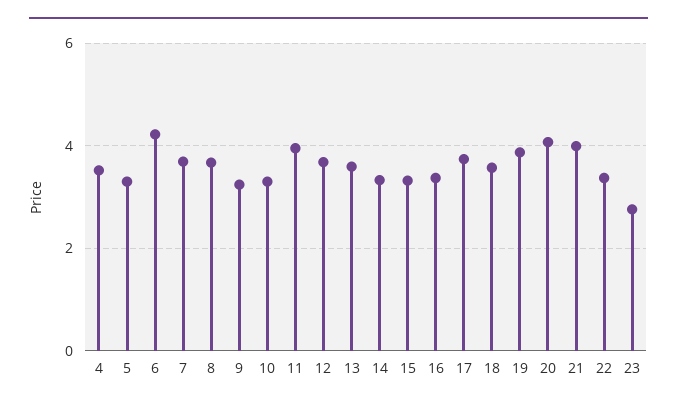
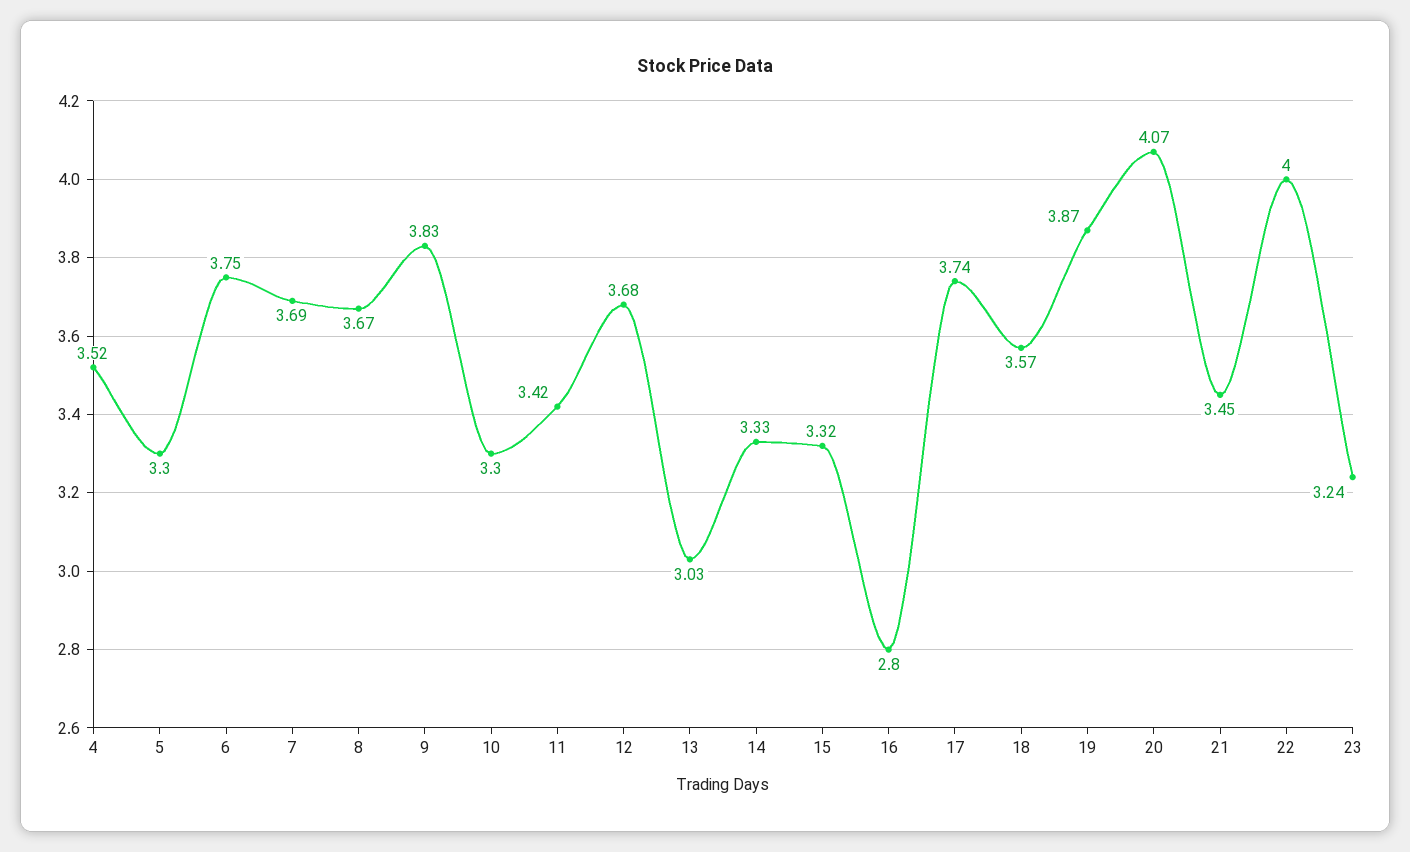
  {
    "4": 3.52,
    "5": 3.3,
-   "6": 4.2,
+   "6": 3.75,
    "7": 3.69,
    "8": 3.67,
-   "9": 3.2,
+   "9": 3.83,
    "10": 3.3,
-   "11": 4,
+   "11": 3.42,
    "12": 3.68,
-   "13": 3.6,
+   "13": 3.03,
    "14": 3.33,
    "15": 3.32,
-   "16": 3.4,
+   "16": 2.8,
    "17": 3.74,
    "18": 3.57,
    "19": 3.87,
    "20": 4.07,
-   "21": 4,
+   "21": 3.45,
-   "22": 3.4,
+   "22": 4,
-   "23": 2.8
+   "23": 3.24
  }

